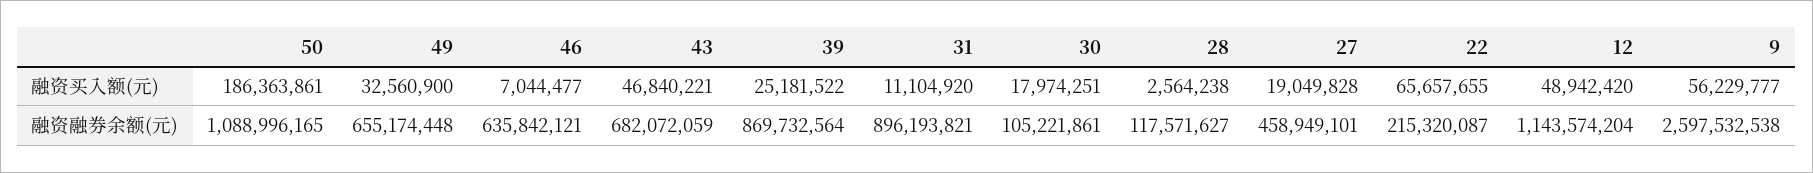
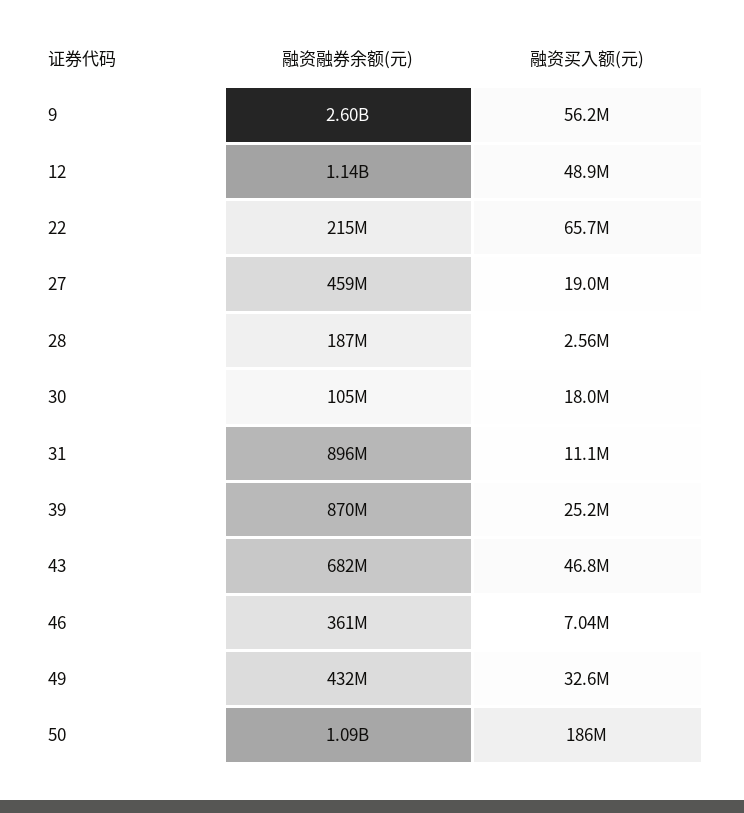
  {
    "50": {
      "融资买入额(元)": 186363861,
      "融资融券余额(元)": 1088996165
    },
    "49": {
      "融资买入额(元)": 32560900,
-     "融资融券余额(元)": 655174448
+     "融资融券余额(元)": 432000000
    },
    "46": {
      "融资买入额(元)": 7044477,
-     "融资融券余额(元)": 635842121
+     "融资融券余额(元)": 361000000
    },
    "43": {
      "融资买入额(元)": 46840221,
      "融资融券余额(元)": 682072059
    },
    "39": {
      "融资买入额(元)": 25181522,
      "融资融券余额(元)": 869732564
    },
    "31": {
      "融资买入额(元)": 11104920,
      "融资融券余额(元)": 896193821
    },
    "30": {
      "融资买入额(元)": 17974251,
      "融资融券余额(元)": 105221861
    },
    "28": {
      "融资买入额(元)": 2564238,
-     "融资融券余额(元)": 117571627
+     "融资融券余额(元)": 187000000
    },
    "27": {
      "融资买入额(元)": 19049828,
      "融资融券余额(元)": 458949101
    },
    "22": {
      "融资买入额(元)": 65657655,
      "融资融券余额(元)": 215320087
    },
    "12": {
      "融资买入额(元)": 48942420,
      "融资融券余额(元)": 1143574204
    },
    "9": {
      "融资买入额(元)": 56229777,
      "融资融券余额(元)": 2597532538
    }
  }

